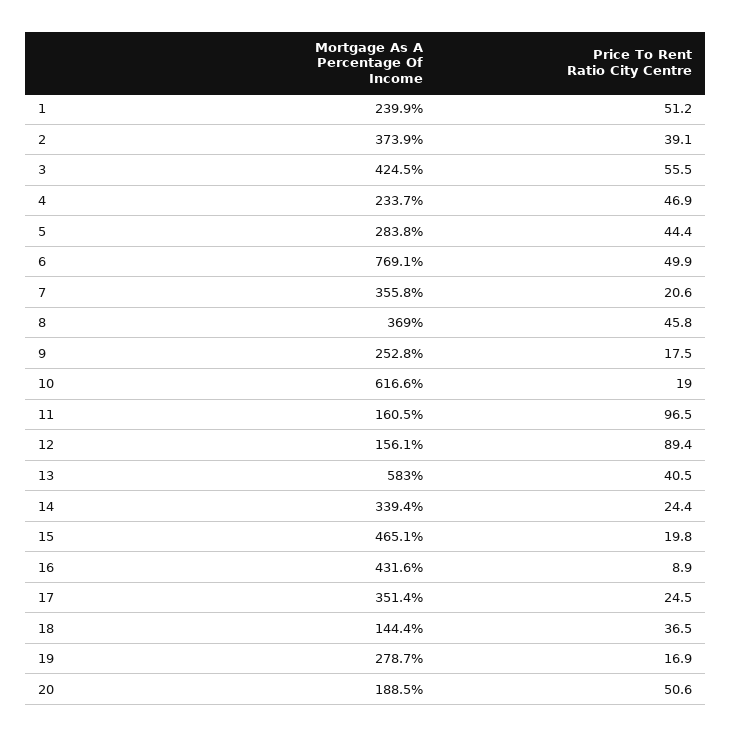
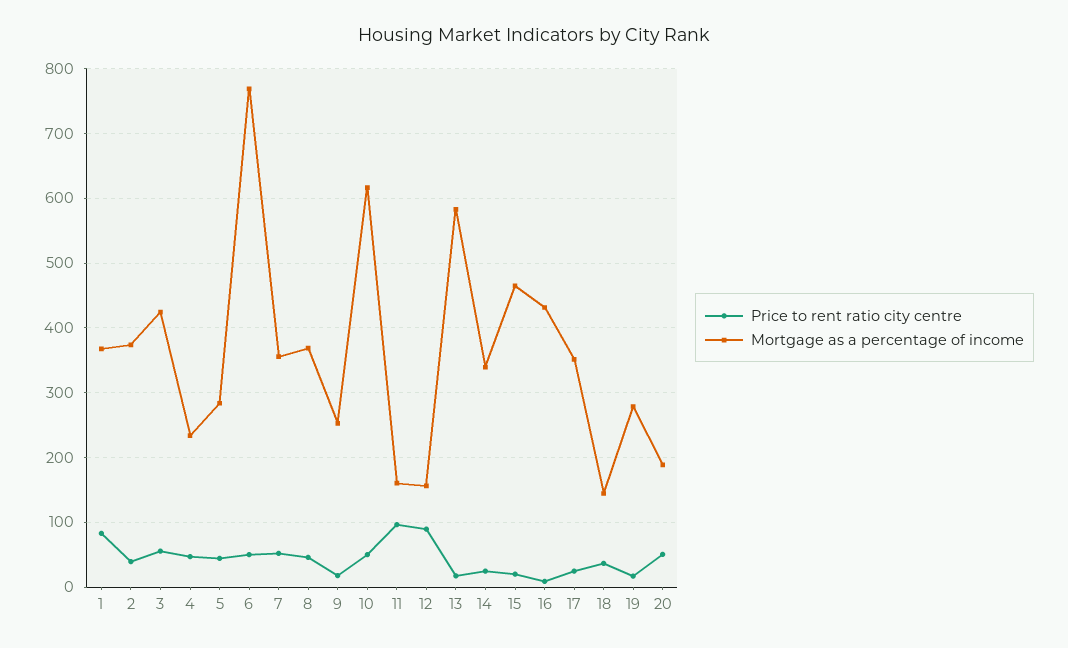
  {
    "Mortgage As A Percentage Of Income": {
-     "1": 239.9,
+     "1": 370,
      "2": 373.9,
      "3": 424.5,
      "4": 233.7,
      "5": 283.8,
      "6": 769.1,
      "7": 355.8,
      "8": 369,
      "9": 252.8,
      "10": 616.6,
      "11": 160.5,
      "12": 156.1,
      "13": 583,
      "14": 339.4,
      "15": 465.1,
      "16": 431.6,
      "17": 351.4,
      "18": 144.4,
      "19": 278.7,
      "20": 188.5
    },
    "Price To Rent Ratio City Centre": {
-     "1": 51.2,
+     "1": 80,
      "2": 39.1,
      "3": 55.5,
      "4": 46.9,
      "5": 44.4,
      "6": 49.9,
-     "7": 20.6,
+     "7": 50,
      "8": 45.8,
      "9": 17.5,
-     "10": 19,
+     "10": 50,
      "11": 96.5,
      "12": 89.4,
-     "13": 40.5,
+     "13": 20,
      "14": 24.4,
      "15": 19.8,
      "16": 8.9,
      "17": 24.5,
      "18": 36.5,
      "19": 16.9,
      "20": 50.6
    }
  }

